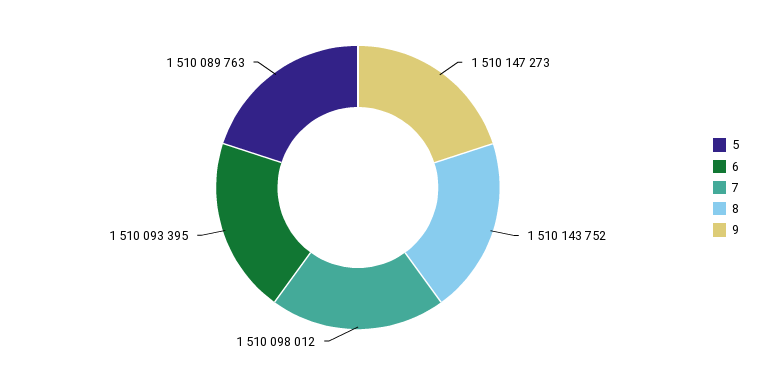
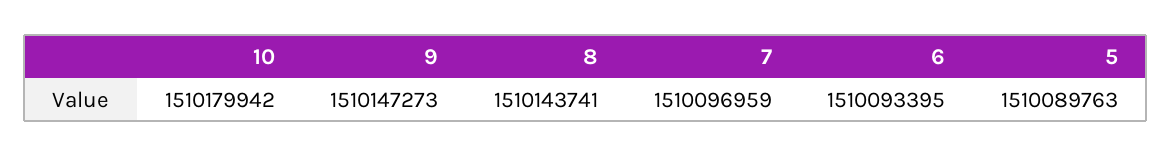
  {
    "5": 1510089763,
    "6": 1510093395,
-   "7": 1510098012,
+   "7": 1510096959,
-   "8": 1510143752,
+   "8": 1510143741,
-   "9": 1510147273
+   "9": 1510147273,
+   "10": 1510179942
  }

